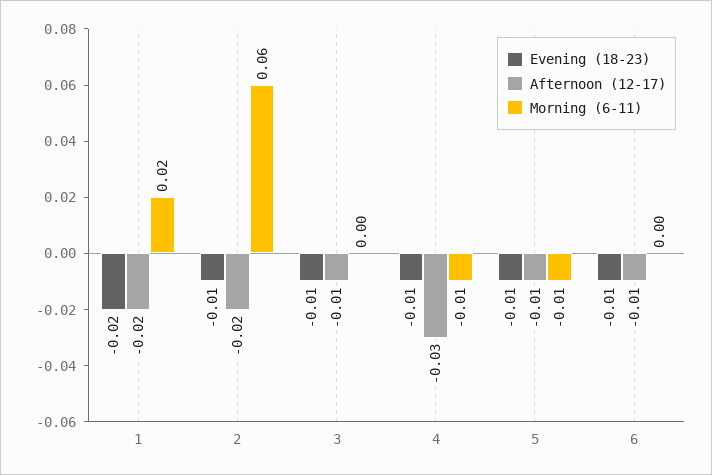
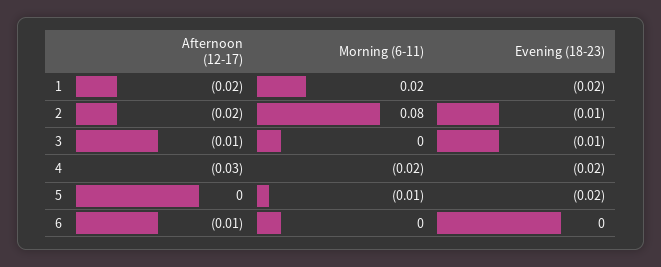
  {
    "Evening (18-23)": {
      "1": -0.02,
      "2": -0.01,
      "3": -0.01,
-     "4": -0.01,
+     "4": -0.02,
-     "5": -0.01,
+     "5": -0.02,
-     "6": -0.01
+     "6": 0
    },
    "Afternoon (12-17)": {
      "1": -0.02,
      "2": -0.02,
      "3": -0.01,
      "4": -0.03,
-     "5": -0.01,
+     "5": 0,
      "6": -0.01
    },
    "Morning (6-11)": {
      "1": 0.02,
-     "2": 0.06,
+     "2": 0.08,
      "3": 0,
-     "4": -0.01,
+     "4": -0.02,
      "5": -0.01,
      "6": 0
    }
  }

